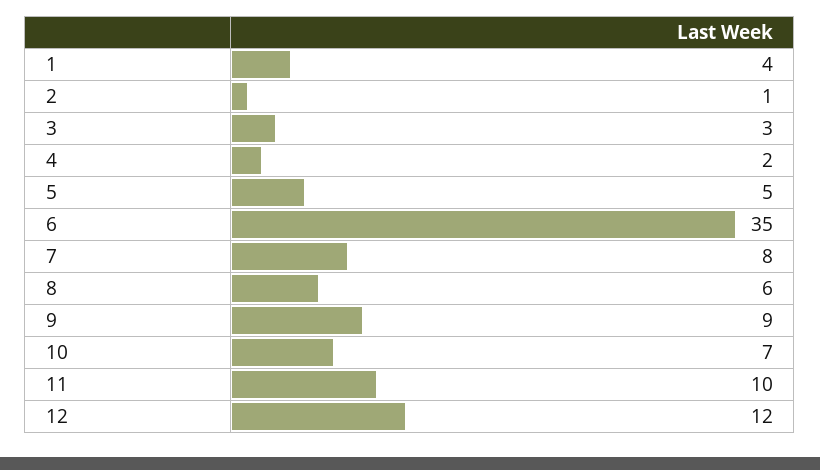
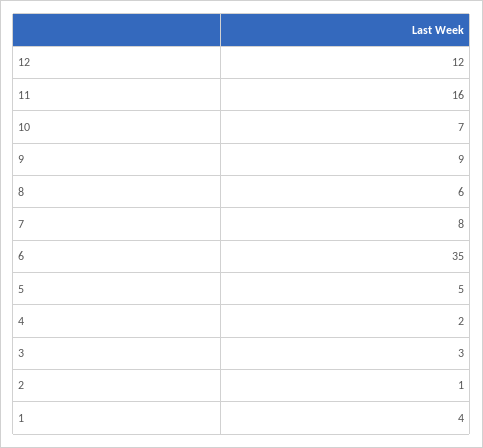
  {
    "1": 4,
    "2": 1,
    "3": 3,
    "4": 2,
    "5": 5,
    "6": 35,
    "7": 8,
    "8": 6,
    "9": 9,
    "10": 7,
-   "11": 10,
+   "11": 16,
    "12": 12
  }

